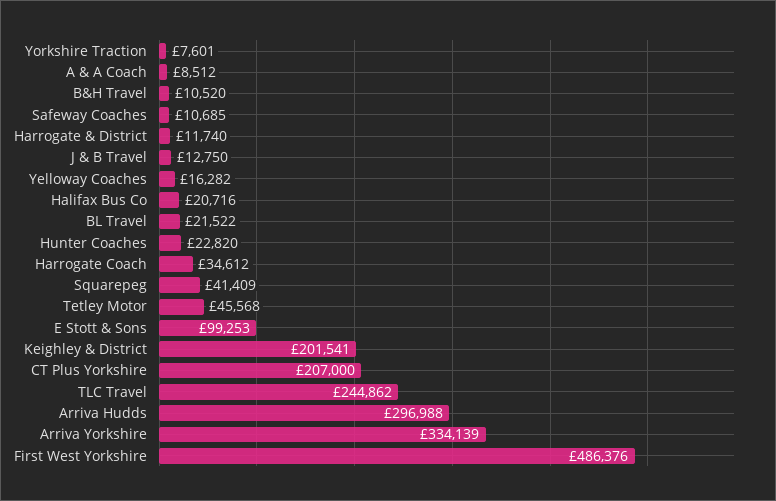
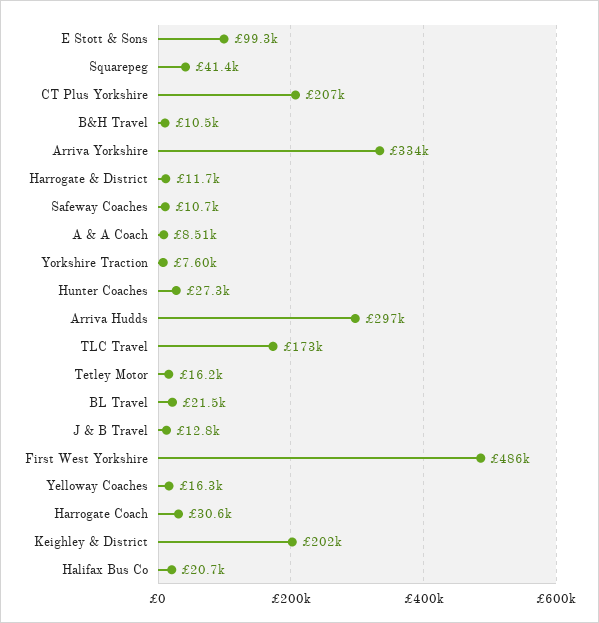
  {
    "Yorkshire Traction": 7601,
    "A & A Coach": 8512,
    "B&H Travel": 10520,
    "Safeway Coaches": 10685,
    "Harrogate & District": 11740,
    "J & B Travel": 12750,
    "Yelloway Coaches": 16282,
    "Halifax Bus Co": 20716,
    "BL Travel": 21522,
-   "Hunter Coaches": 22820,
+   "Hunter Coaches": 27300,
-   "Harrogate Coach": 34612,
+   "Harrogate Coach": 30600,
    "Squarepeg": 41409,
-   "Tetley Motor": 45568,
+   "Tetley Motor": 16200,
    "E Stott & Sons": 99253,
    "Keighley & District": 201541,
    "CT Plus Yorkshire": 207000,
-   "TLC Travel": 244862,
+   "TLC Travel": 173000,
    "Arriva Hudds": 296988,
    "Arriva Yorkshire": 334139,
    "First West Yorkshire": 486376
  }

